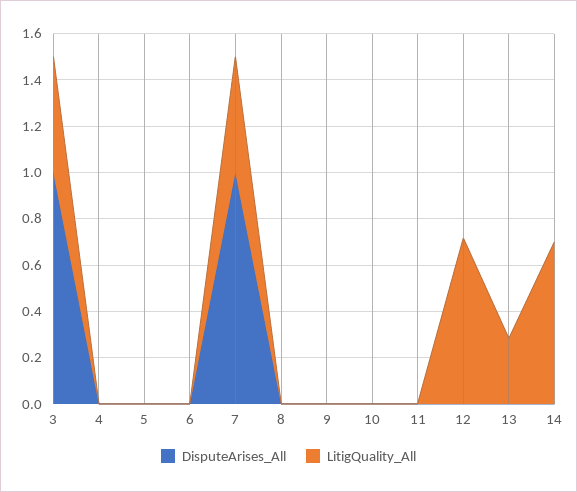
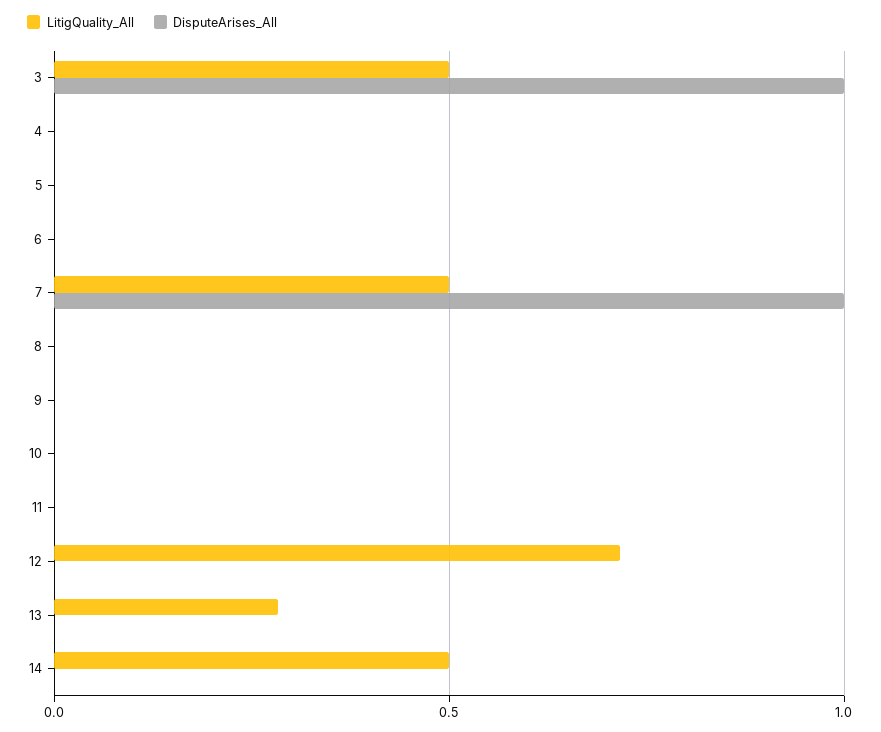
  {
    "DisputeArises_All": {
      "3": 1,
      "4": 0,
      "5": 0,
      "6": 0,
      "7": 1,
      "8": 0,
      "9": 0,
      "10": 0,
      "11": 0,
      "12": 0,
      "13": 0,
      "14": 0
    },
    "LitigQuality_All": {
      "3": 0.5,
      "4": 0,
      "5": 0,
      "6": 0,
      "7": 0.5,
      "8": 0,
      "9": 0,
      "10": 0,
      "11": 0,
      "12": 0.7,
      "13": 0.3,
-     "14": 0.7
+     "14": 0.5
    }
  }

